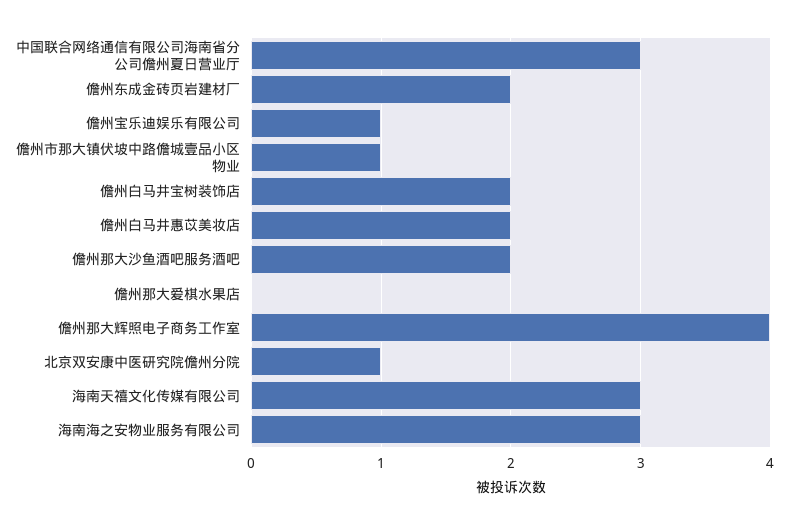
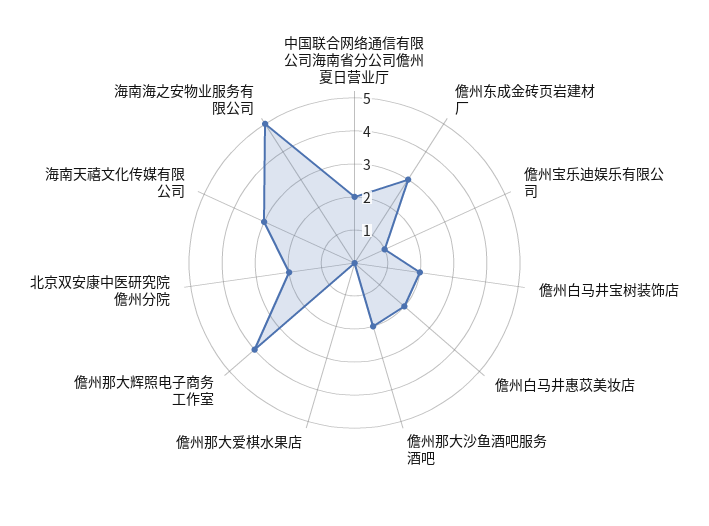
  {
-   "中国联合网络通信有限公司海南省分公司儋州夏日营业厅": 3,
+   "中国联合网络通信有限公司海南省分公司儋州夏日营业厅": 2,
-   "儋州东成金砖页岩建材厂": 2,
+   "儋州东成金砖页岩建材厂": 3,
    "儋州宝乐迪娱乐有限公司": 1,
-   "儋州市那大镇伏坡中路儋城壹品小区物业": 1,
    "儋州白马井宝树装饰店": 2,
    "儋州白马井惠苡美妆店": 2,
    "儋州那大沙鱼酒吧服务酒吧": 2,
    "儋州那大爱棋水果店": 0,
    "儋州那大辉照电子商务工作室": 4,
-   "北京双安康中医研究院儋州分院": 1,
+   "北京双安康中医研究院儋州分院": 2,
    "海南天禧文化传媒有限公司": 3,
-   "海南海之安物业服务有限公司": 3
+   "海南海之安物业服务有限公司": 5
  }

